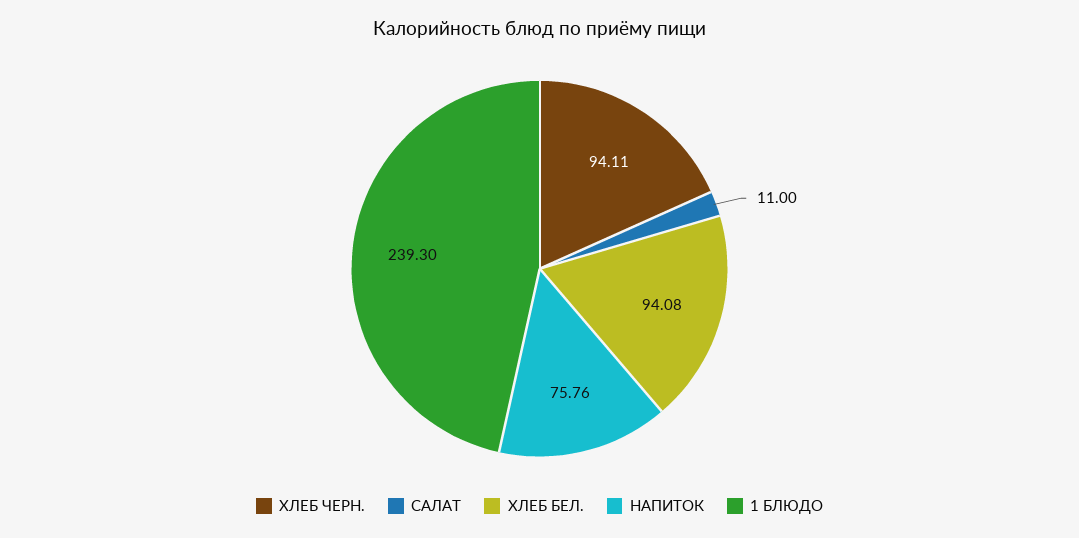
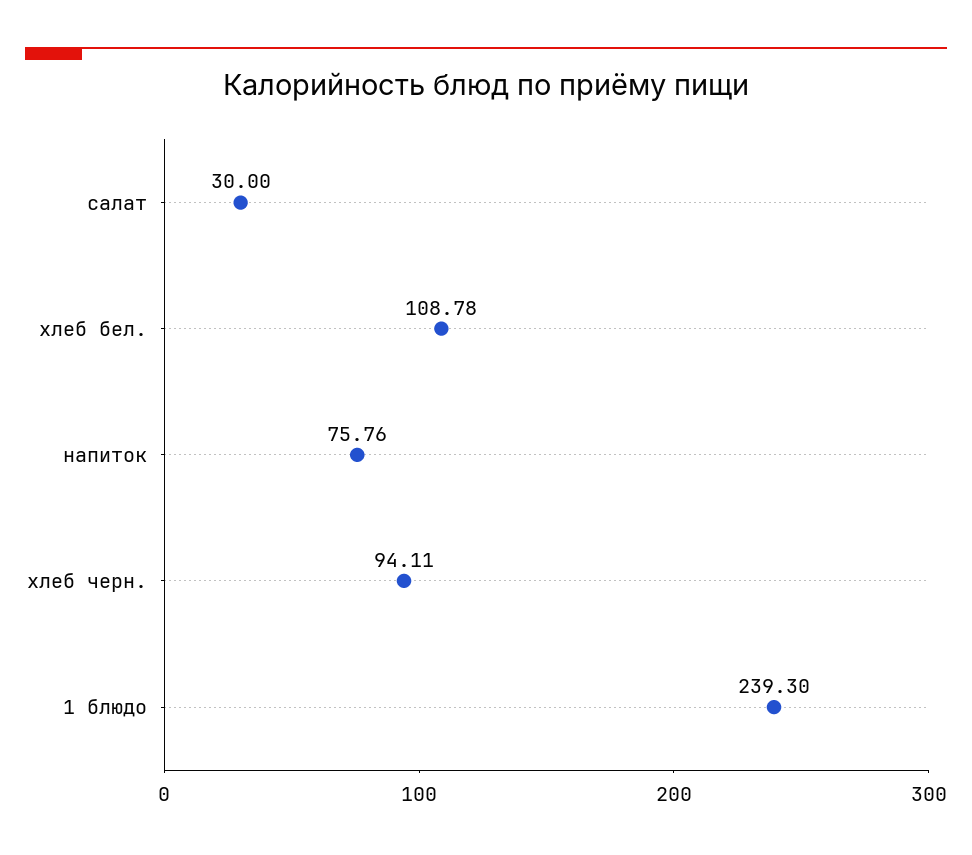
  {
    "ХЛЕБ ЧЕРН.": 94.11,
-   "САЛАТ": 11,
+   "САЛАТ": 30,
-   "ХЛЕБ БЕЛ.": 94.08,
+   "ХЛЕБ БЕЛ.": 108.78,
    "НАПИТОК": 75.76,
    "1 БЛЮДО": 239.3
  }

